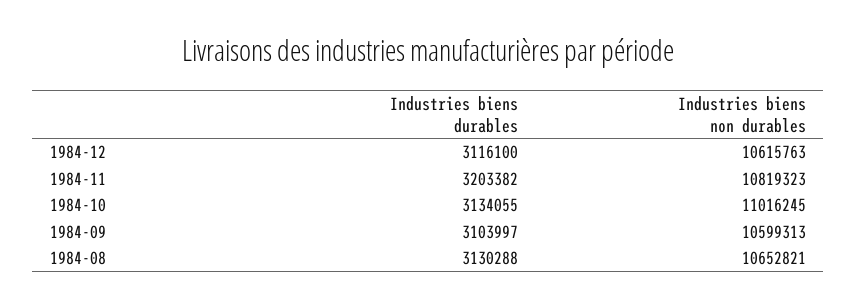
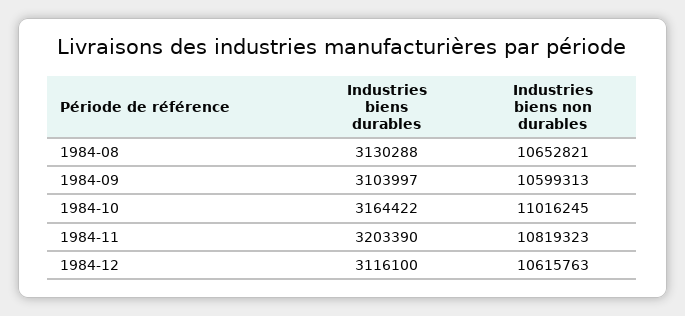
  {
    "Industries biens durables": {
      "1984-12": 3116100,
-     "1984-11": 3203382,
+     "1984-11": 3203390,
-     "1984-10": 3134055,
+     "1984-10": 3164422,
      "1984-09": 3103997,
      "1984-08": 3130288
    },
    "Industries biens non durables": {
      "1984-12": 10615763,
      "1984-11": 10819323,
      "1984-10": 11016245,
      "1984-09": 10599313,
      "1984-08": 10652821
    }
  }

